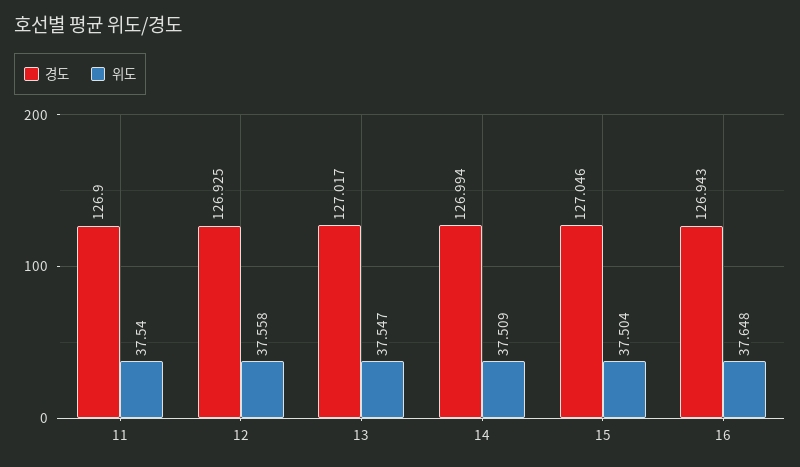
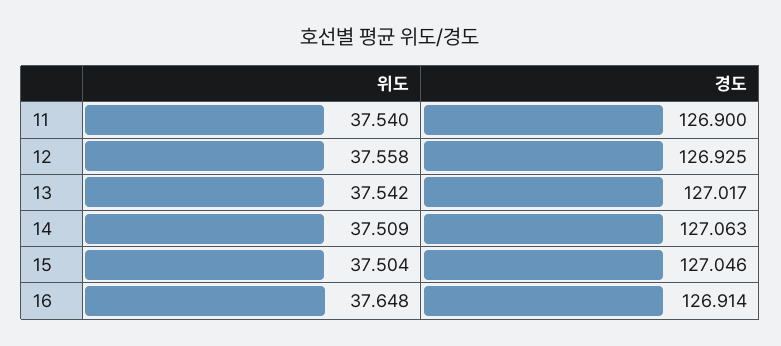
  {
    "경도": {
      "11": 126.9,
      "12": 126.925,
      "13": 127.017,
-     "14": 126.994,
+     "14": 127.063,
      "15": 127.046,
-     "16": 126.943
+     "16": 126.914
    },
    "위도": {
      "11": 37.54,
      "12": 37.558,
-     "13": 37.547,
+     "13": 37.542,
      "14": 37.509,
      "15": 37.504,
      "16": 37.648
    }
  }

